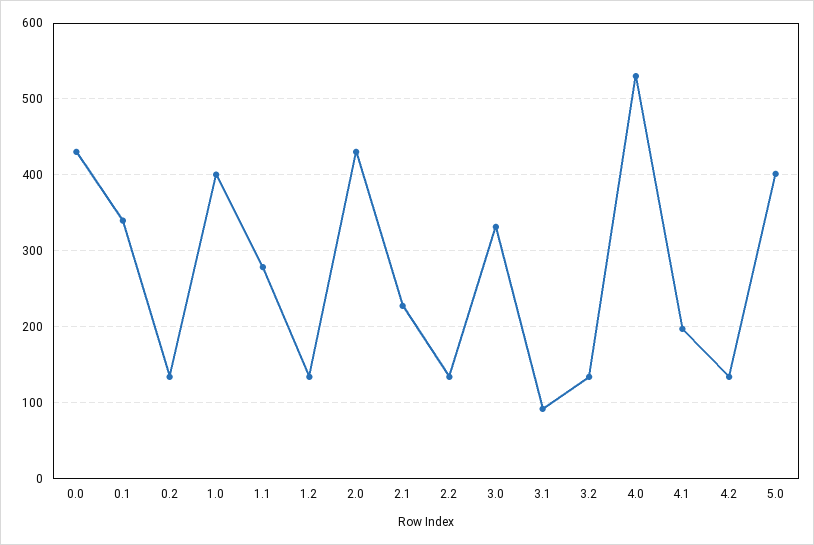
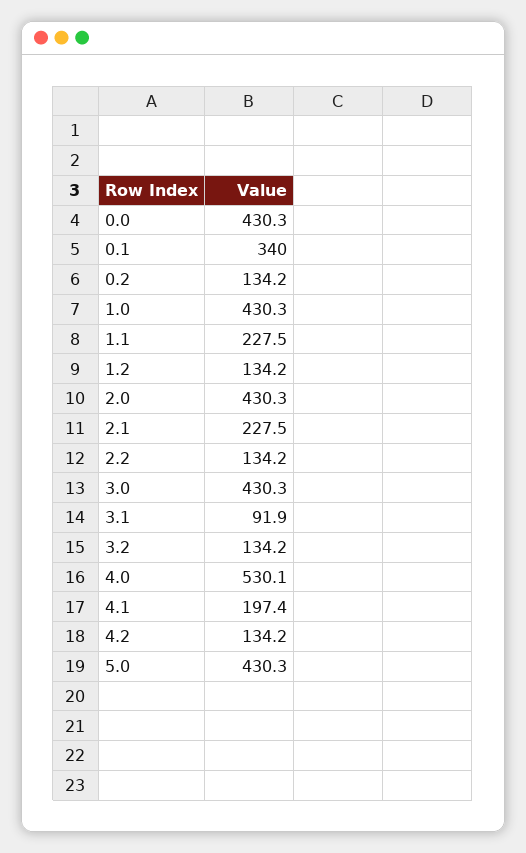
  {
    "0.0": 430.3,
    "0.1": 340,
    "0.2": 134.2,
-   "1.0": 400,
+   "1.0": 430.3,
-   "1.1": 280,
+   "1.1": 227.5,
    "1.2": 134.2,
    "2.0": 430.3,
    "2.1": 227.5,
    "2.2": 134.2,
-   "3.0": 330,
+   "3.0": 430.3,
    "3.1": 91.9,
    "3.2": 134.2,
    "4.0": 530.1,
    "4.1": 197.4,
    "4.2": 134.2,
-   "5.0": 400
+   "5.0": 430.3
  }

